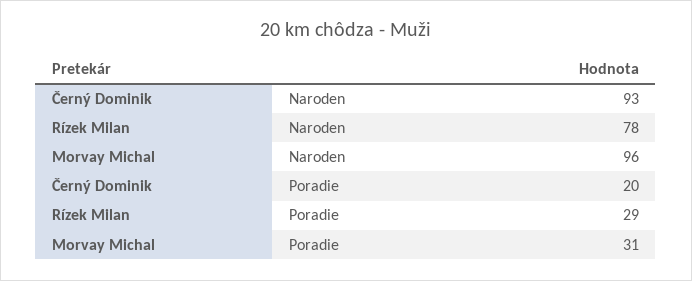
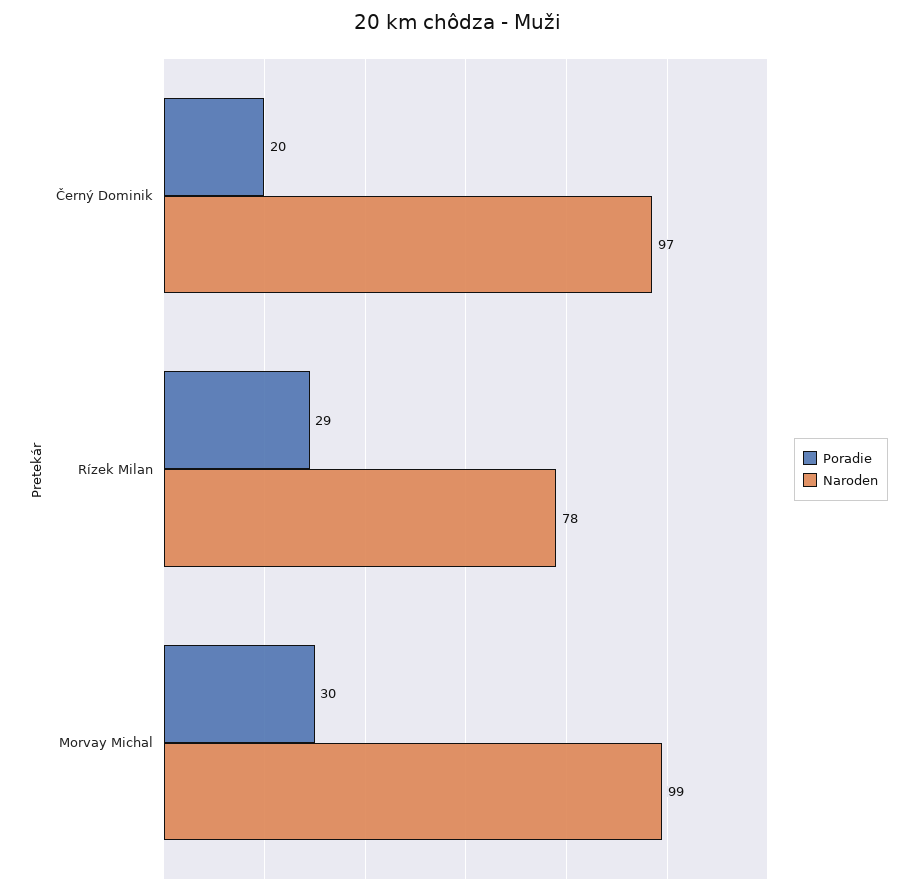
  {
    "Naroden": {
-     "Černý Dominik": 93,
+     "Černý Dominik": 97,
      "Rízek Milan": 78,
-     "Morvay Michal": 96
+     "Morvay Michal": 99
    },
    "Poradie": {
      "Černý Dominik": 20,
      "Rízek Milan": 29,
-     "Morvay Michal": 31
+     "Morvay Michal": 30
    }
  }

